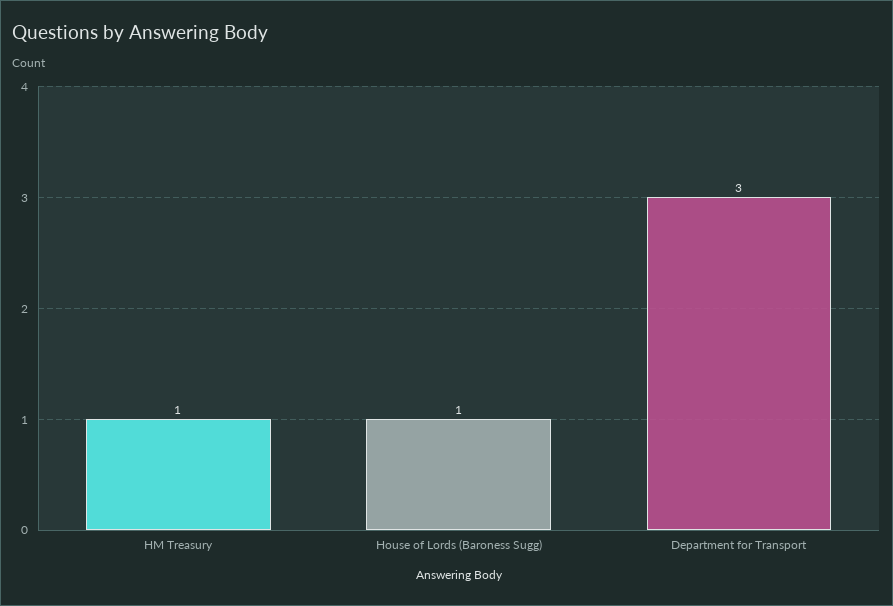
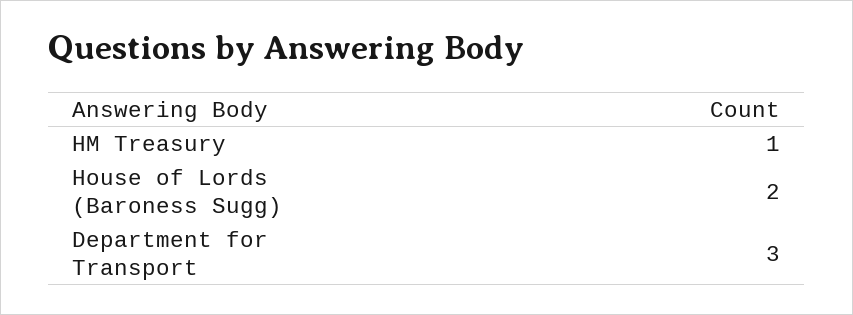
  {
    "HM Treasury": 1,
-   "House of Lords (Baroness Sugg)": 1,
+   "House of Lords (Baroness Sugg)": 2,
    "Department for Transport": 3
  }

